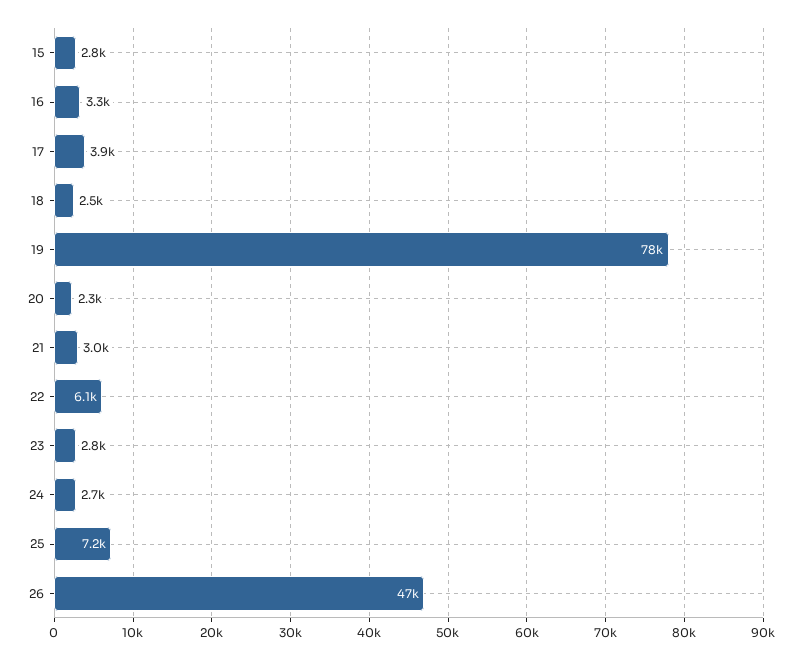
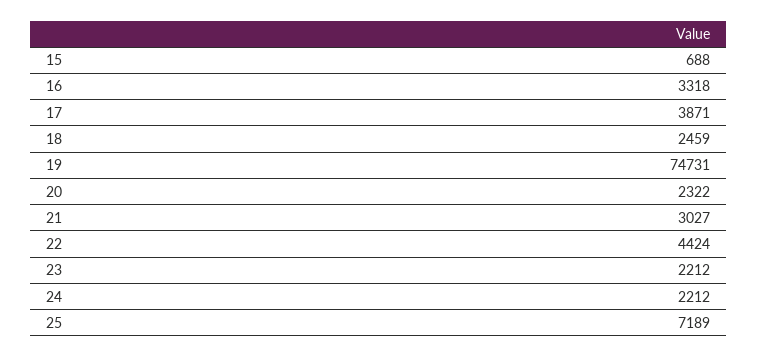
  {
-   "15": 2800,
+   "15": 688,
    "16": 3318,
    "17": 3871,
    "18": 2459,
-   "19": 78000,
+   "19": 74731,
    "20": 2322,
    "21": 3027,
-   "22": 6100,
+   "22": 4424,
-   "23": 2800,
+   "23": 2212,
-   "24": 2700,
+   "24": 2212,
-   "25": 7189,
+   "25": 7189
-   "26": 47000
  }

